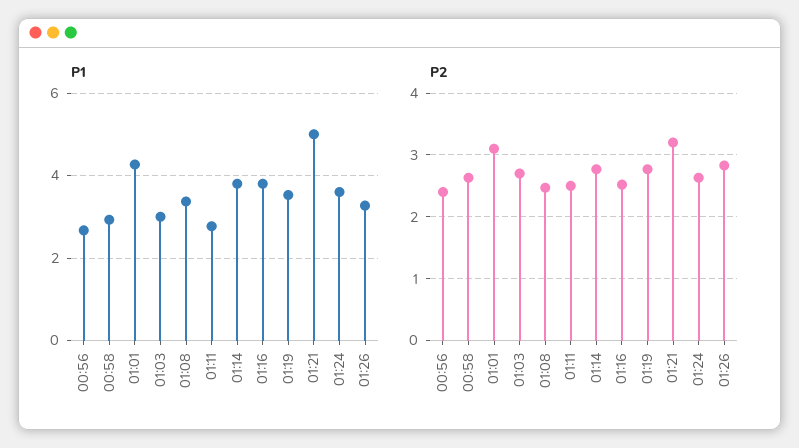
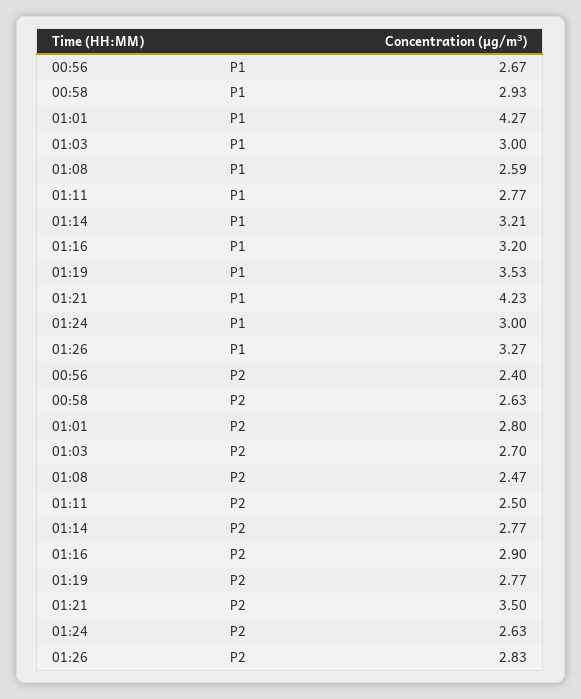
  {
    "P1": {
      "00:56": 2.67,
      "00:58": 2.93,
      "01:01": 4.27,
      "01:03": 3,
-     "01:08": 3.4,
+     "01:08": 2.59,
      "01:11": 2.77,
-     "01:14": 3.8,
+     "01:14": 3.21,
-     "01:16": 3.8,
+     "01:16": 3.2,
      "01:19": 3.53,
-     "01:21": 5,
+     "01:21": 4.23,
-     "01:24": 3.6,
+     "01:24": 3,
      "01:26": 3.27
    },
    "P2": {
      "00:56": 2.4,
      "00:58": 2.63,
-     "01:01": 3.1,
+     "01:01": 2.8,
      "01:03": 2.7,
      "01:08": 2.47,
      "01:11": 2.5,
      "01:14": 2.77,
-     "01:16": 2.5,
+     "01:16": 2.9,
      "01:19": 2.77,
-     "01:21": 3.2,
+     "01:21": 3.5,
      "01:24": 2.63,
      "01:26": 2.83
    }
  }

